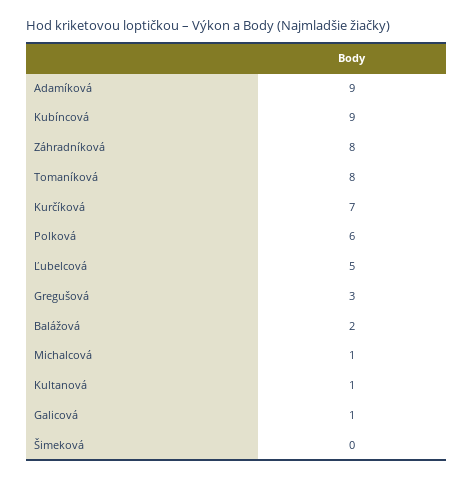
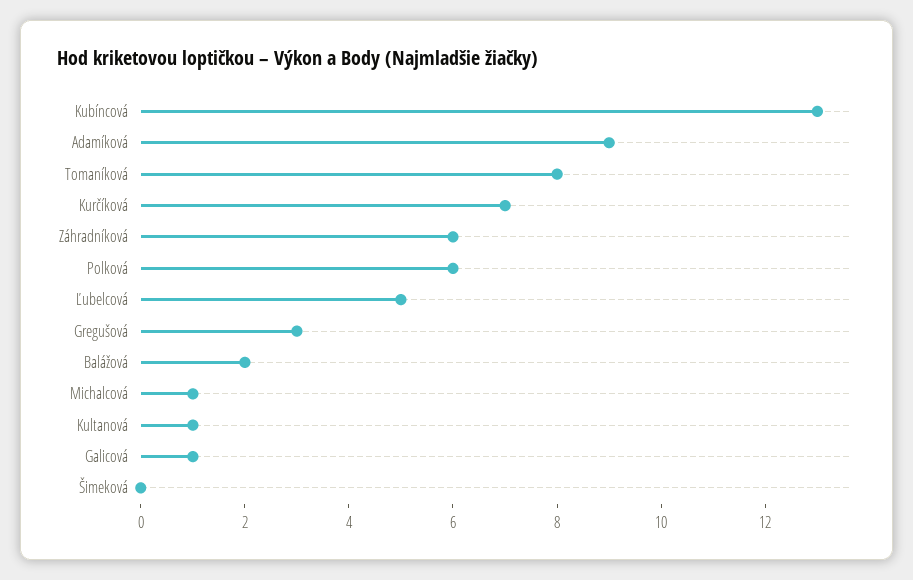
  {
    "Adamíková": 9,
-   "Kubíncová": 9,
+   "Kubíncová": 13,
-   "Záhradníková": 8,
+   "Záhradníková": 6,
    "Tomaníková": 8,
    "Kurčíková": 7,
    "Polková": 6,
    "Ľubelcová": 5,
    "Gregušová": 3,
    "Balážová": 2,
    "Michalcová": 1,
    "Kultanová": 1,
    "Galicová": 1,
    "Šimeková": 0
  }

